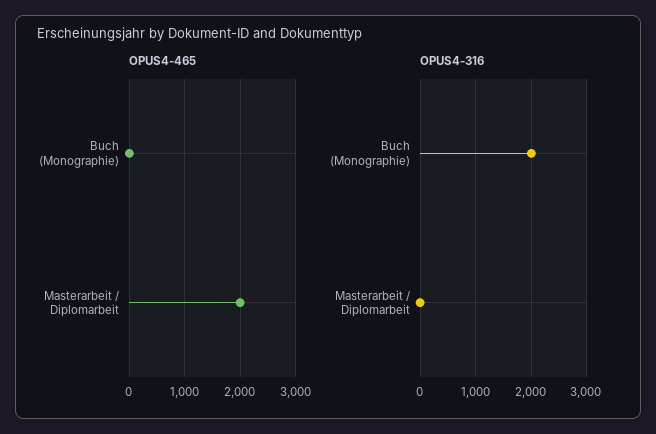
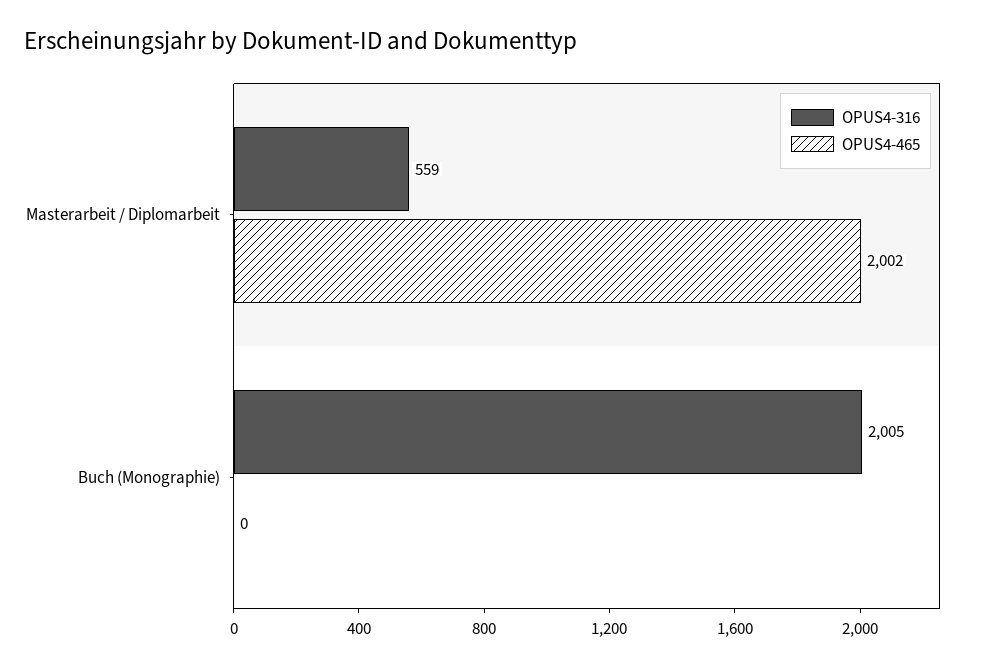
  {
    "OPUS4-465": {
      "Buch (Monographie)": 0,
      "Masterarbeit / Diplomarbeit": 2002
    },
    "OPUS4-316": {
      "Buch (Monographie)": 2005,
-     "Masterarbeit / Diplomarbeit": 0
+     "Masterarbeit / Diplomarbeit": 559
    }
  }

